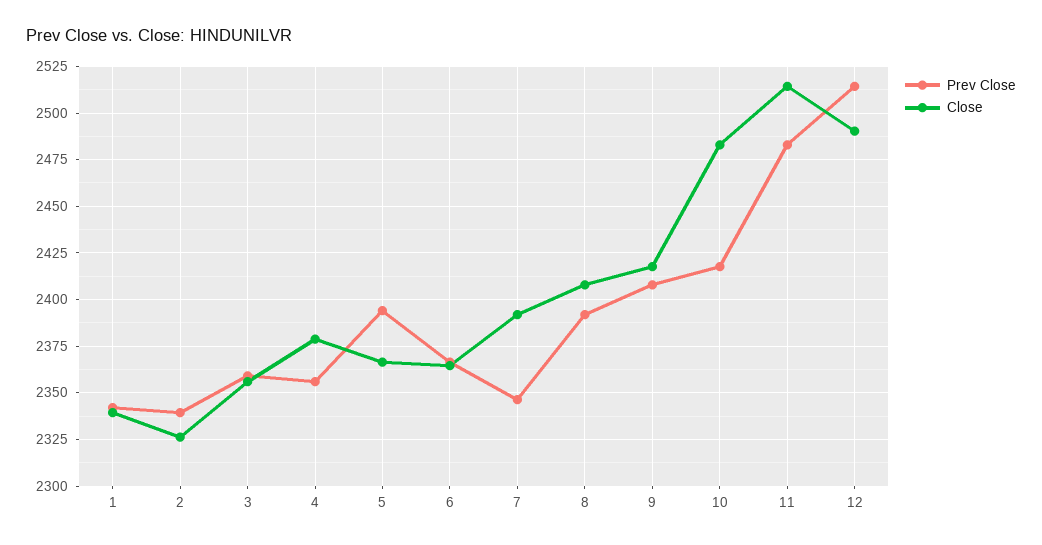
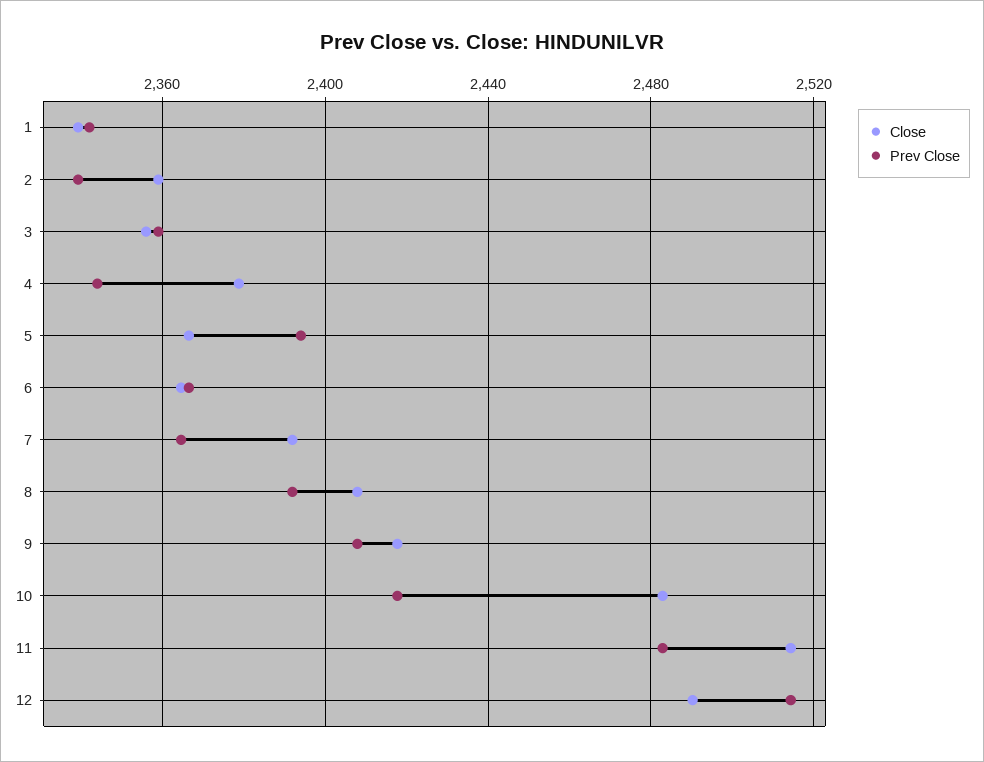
  {
    "Prev Close": {
      "1": 2340,
      "2": 2340,
      "3": 2360,
-     "4": 2355,
+     "4": 2345,
      "5": 2395,
      "6": 2365,
-     "7": 2345,
+     "7": 2365,
      "8": 2390,
      "9": 2410,
      "10": 2420,
      "11": 2485,
      "12": 2515
    },
    "Close": {
      "1": 2340,
-     "2": 2325,
+     "2": 2360,
      "3": 2355,
      "4": 2380,
      "5": 2365,
      "6": 2365,
      "7": 2390,
      "8": 2410,
      "9": 2420,
      "10": 2485,
      "11": 2515,
      "12": 2490
    }
  }

